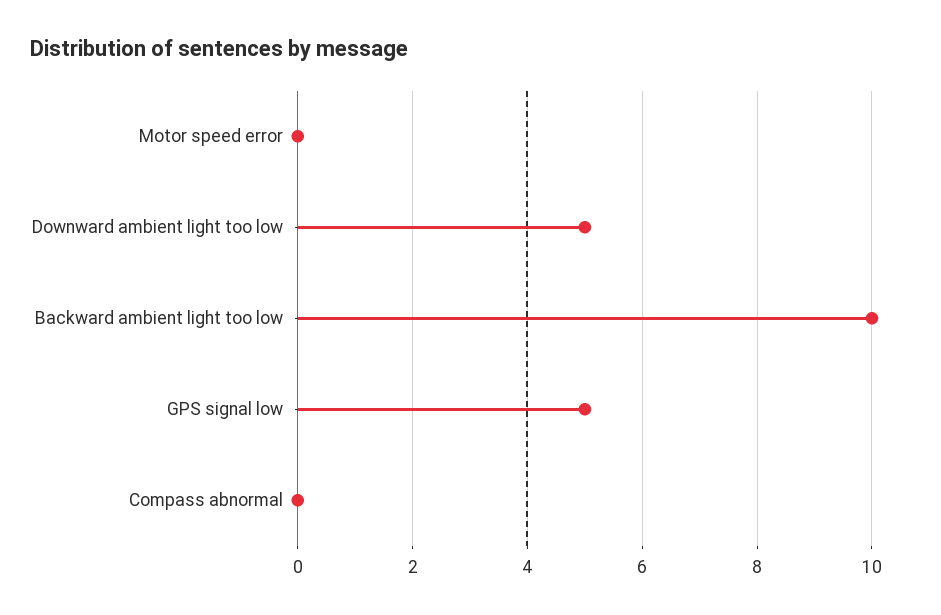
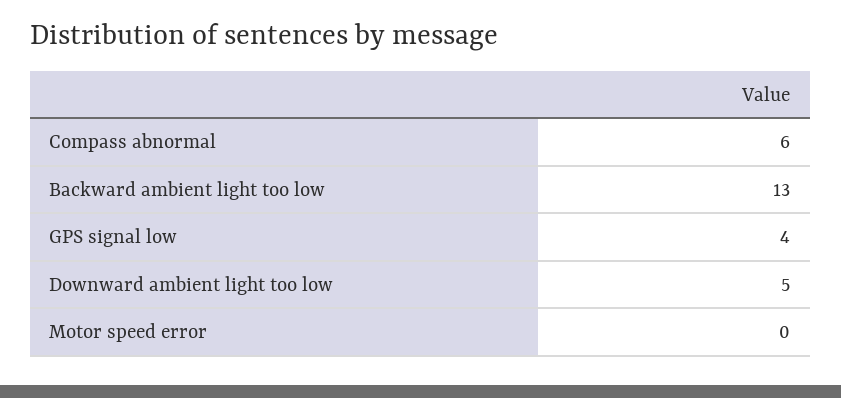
  {
    "Motor speed error": 0,
    "Downward ambient light too low": 5,
-   "Backward ambient light too low": 10,
+   "Backward ambient light too low": 13,
-   "GPS signal low": 5,
+   "GPS signal low": 4,
-   "Compass abnormal": 0
+   "Compass abnormal": 6
  }

